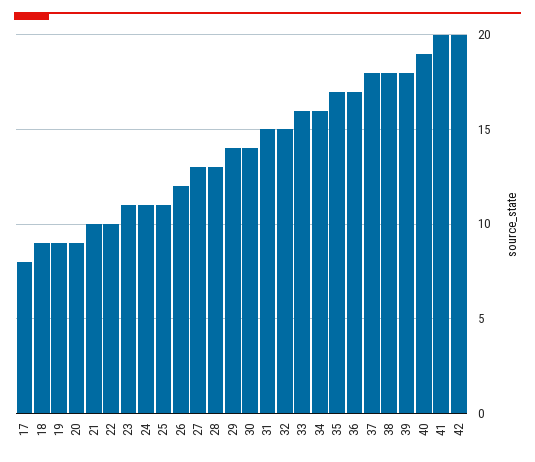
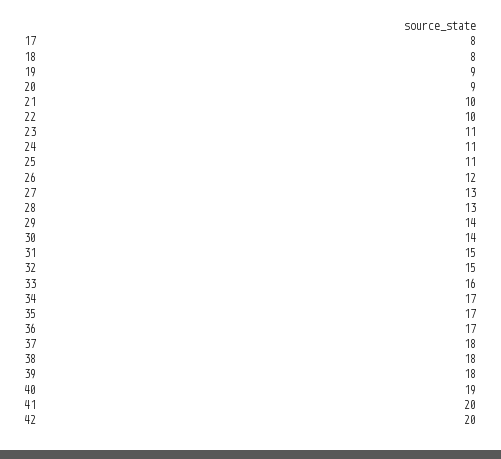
  {
    "17": 8,
-   "18": 9,
+   "18": 8,
    "19": 9,
    "20": 9,
    "21": 10,
    "22": 10,
    "23": 11,
    "24": 11,
    "25": 11,
    "26": 12,
    "27": 13,
    "28": 13,
    "29": 14,
    "30": 14,
    "31": 15,
    "32": 15,
    "33": 16,
-   "34": 16,
+   "34": 17,
    "35": 17,
    "36": 17,
    "37": 18,
    "38": 18,
    "39": 18,
    "40": 19,
    "41": 20,
    "42": 20
  }

